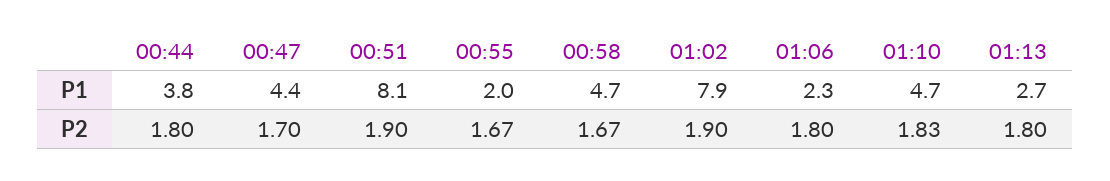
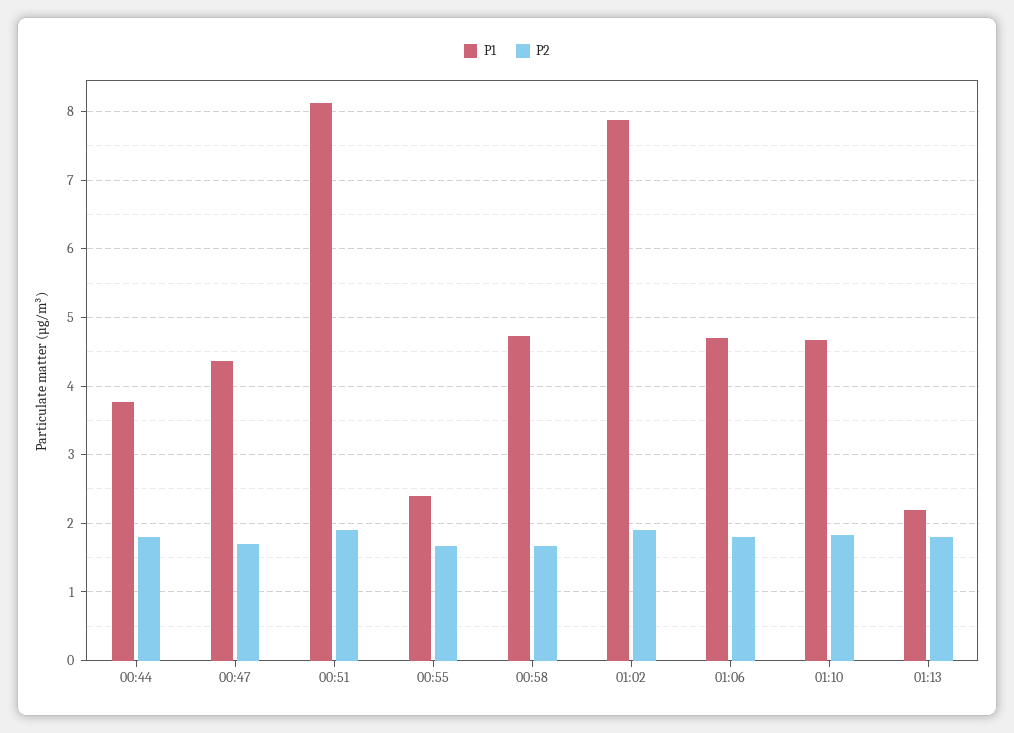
  {
    "P1": {
      "00:44": 3.8,
      "00:47": 4.4,
      "00:51": 8.1,
-     "00:55": 2,
+     "00:55": 2.4,
      "00:58": 4.7,
      "01:02": 7.9,
-     "01:06": 2.3,
+     "01:06": 4.7,
      "01:10": 4.7,
-     "01:13": 2.7
+     "01:13": 2.2
    },
    "P2": {
      "00:44": 1.8,
      "00:47": 1.7,
      "00:51": 1.9,
      "00:55": 1.67,
      "00:58": 1.67,
      "01:02": 1.9,
      "01:06": 1.8,
      "01:10": 1.83,
      "01:13": 1.8
    }
  }

